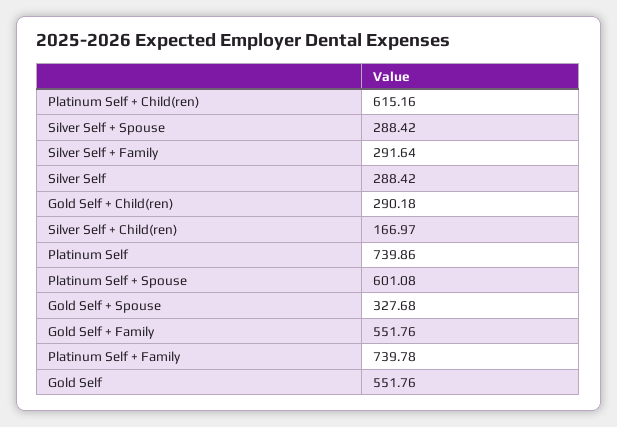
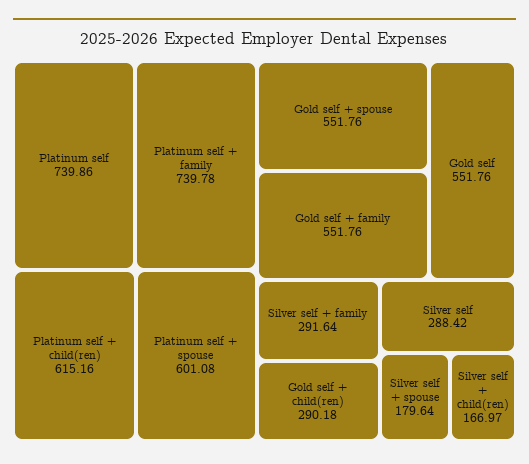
  {
    "Platinum Self + Child(ren)": 615.16,
-   "Silver Self + Spouse": 288.42,
+   "Silver Self + Spouse": 179.64,
    "Silver Self + Family": 291.64,
    "Silver Self": 288.42,
    "Gold Self + Child(ren)": 290.18,
    "Silver Self + Child(ren)": 166.97,
    "Platinum Self": 739.86,
    "Platinum Self + Spouse": 601.08,
-   "Gold Self + Spouse": 327.68,
+   "Gold Self + Spouse": 551.76,
    "Gold Self + Family": 551.76,
    "Platinum Self + Family": 739.78,
    "Gold Self": 551.76
  }

